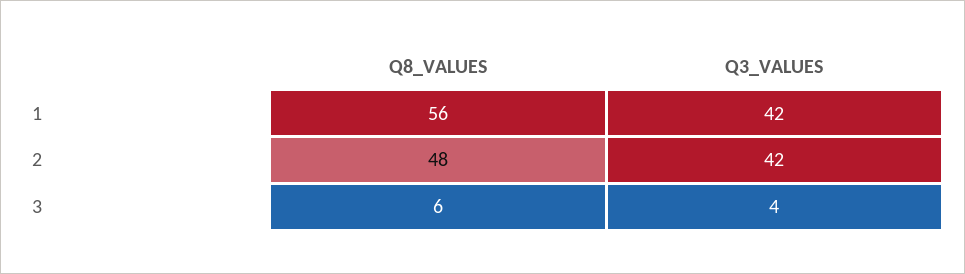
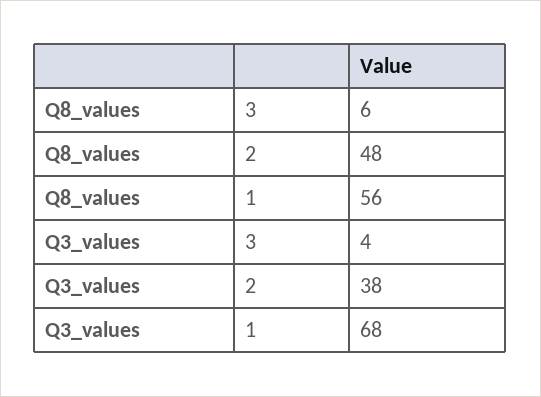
  {
    "Q8_VALUES": {
      "1": 56,
      "2": 48,
      "3": 6
    },
    "Q3_VALUES": {
-     "1": 42,
+     "1": 68,
-     "2": 42,
+     "2": 38,
      "3": 4
    }
  }

